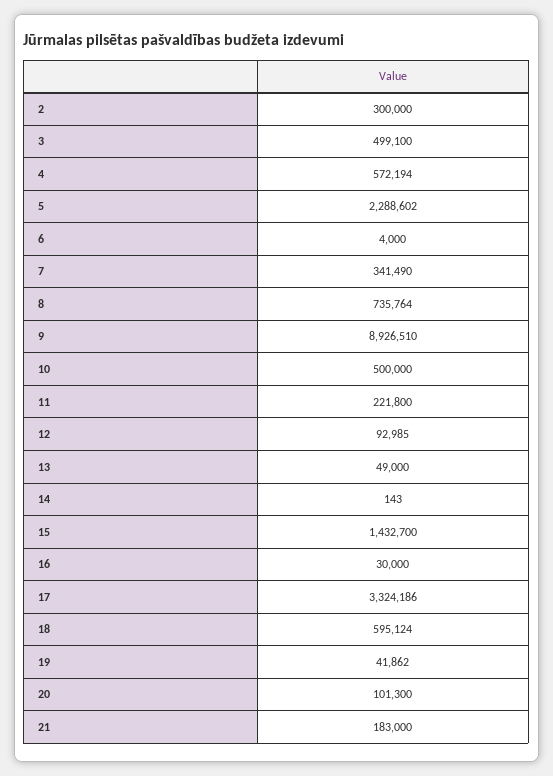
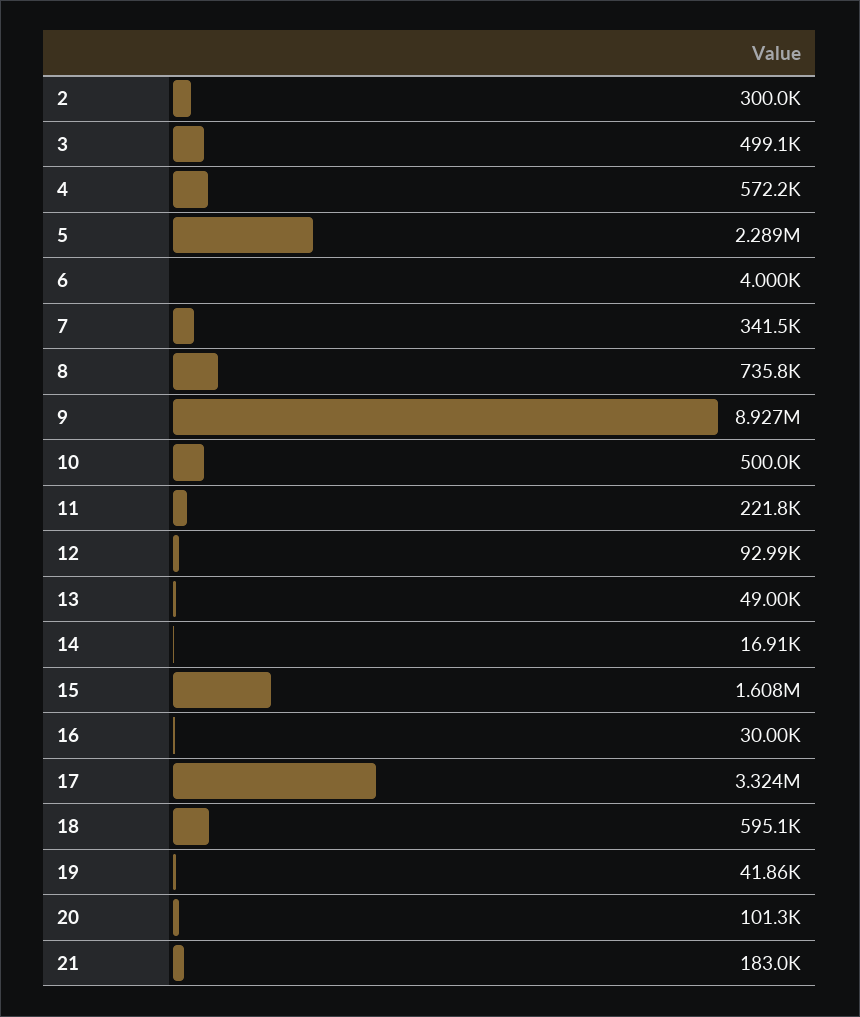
  {
    "2": 300000,
    "3": 499100,
    "4": 572194,
    "5": 2288602,
    "6": 4000,
    "7": 341490,
    "8": 735764,
    "9": 8926510,
    "10": 500000,
    "11": 221800,
    "12": 92985,
    "13": 49000,
-   "14": 143,
+   "14": 16910,
-   "15": 1432700,
+   "15": 1608000,
    "16": 30000,
    "17": 3324186,
    "18": 595124,
    "19": 41862,
    "20": 101300,
    "21": 183000
  }

